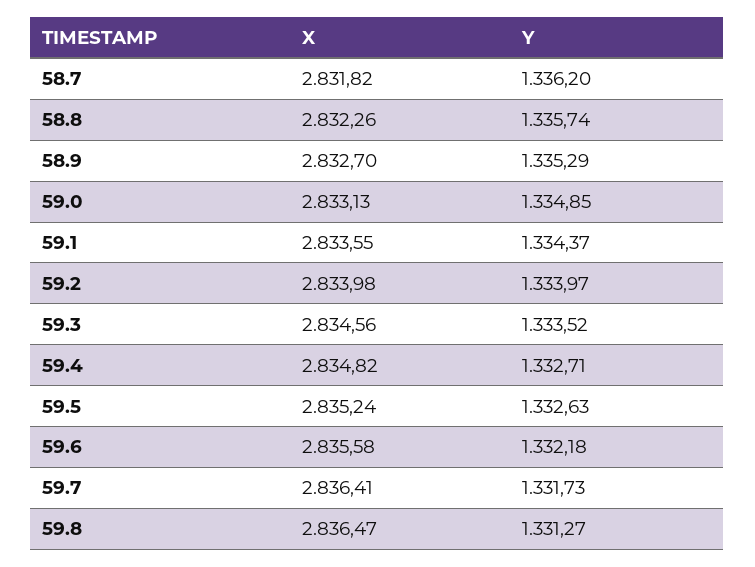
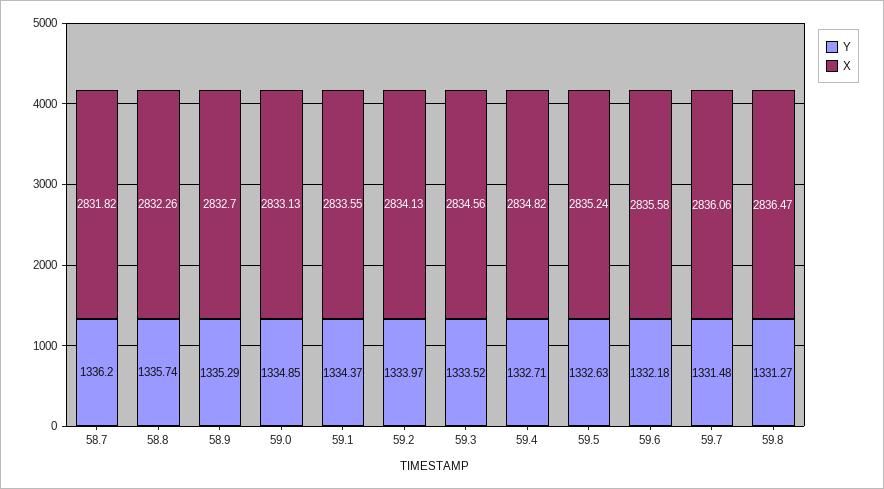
  {
    "X": {
      "58.7": 2831.82,
      "58.8": 2832.26,
      "58.9": 2832.7,
      "59.0": 2833.13,
      "59.1": 2833.55,
-     "59.2": 2833.98,
+     "59.2": 2834.13,
      "59.3": 2834.56,
      "59.4": 2834.82,
      "59.5": 2835.24,
      "59.6": 2835.58,
-     "59.7": 2836.41,
+     "59.7": 2836.06,
      "59.8": 2836.47
    },
    "Y": {
      "58.7": 1336.2,
      "58.8": 1335.74,
      "58.9": 1335.29,
      "59.0": 1334.85,
      "59.1": 1334.37,
      "59.2": 1333.97,
      "59.3": 1333.52,
      "59.4": 1332.71,
      "59.5": 1332.63,
      "59.6": 1332.18,
-     "59.7": 1331.73,
+     "59.7": 1331.48,
      "59.8": 1331.27
    }
  }

